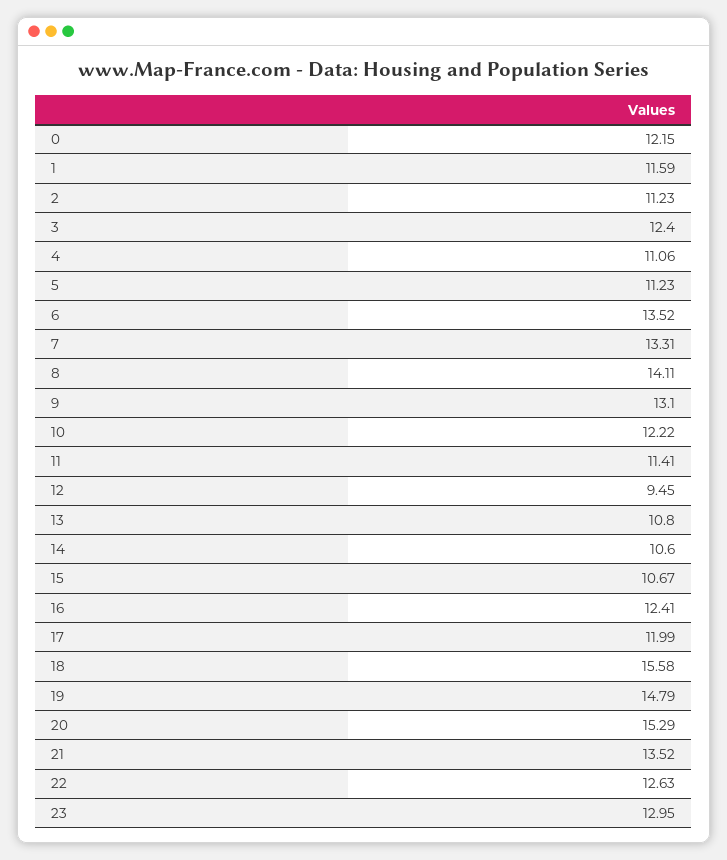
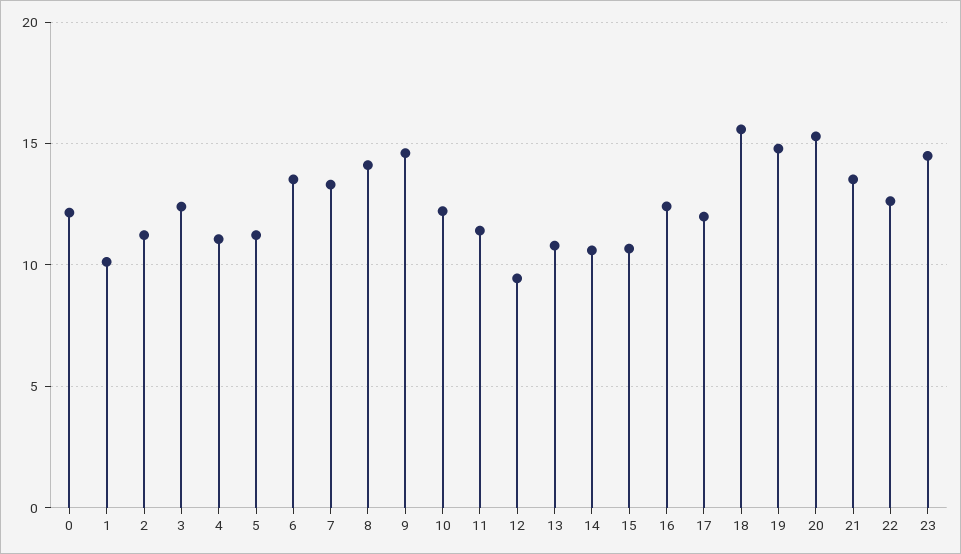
  {
    "0": 12.15,
-   "1": 11.59,
+   "1": 10,
    "2": 11.23,
    "3": 12.4,
    "4": 11.06,
    "5": 11.23,
    "6": 13.52,
    "7": 13.31,
    "8": 14.11,
-   "9": 13.1,
+   "9": 14.5,
    "10": 12.22,
    "11": 11.41,
    "12": 9.45,
    "13": 10.8,
    "14": 10.6,
    "15": 10.67,
    "16": 12.41,
    "17": 11.99,
    "18": 15.58,
    "19": 14.79,
    "20": 15.29,
    "21": 13.52,
    "22": 12.63,
-   "23": 12.95
+   "23": 14.5
  }

